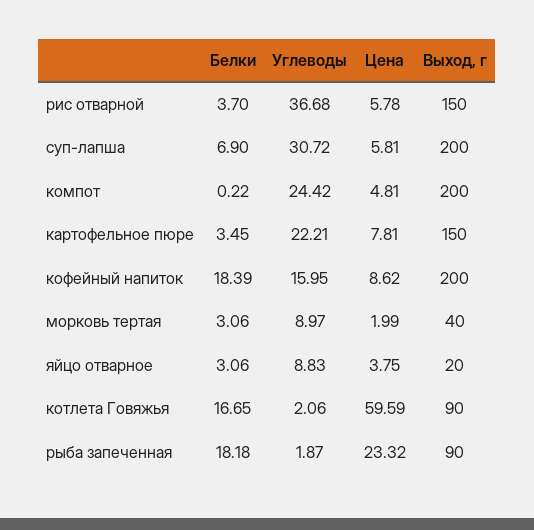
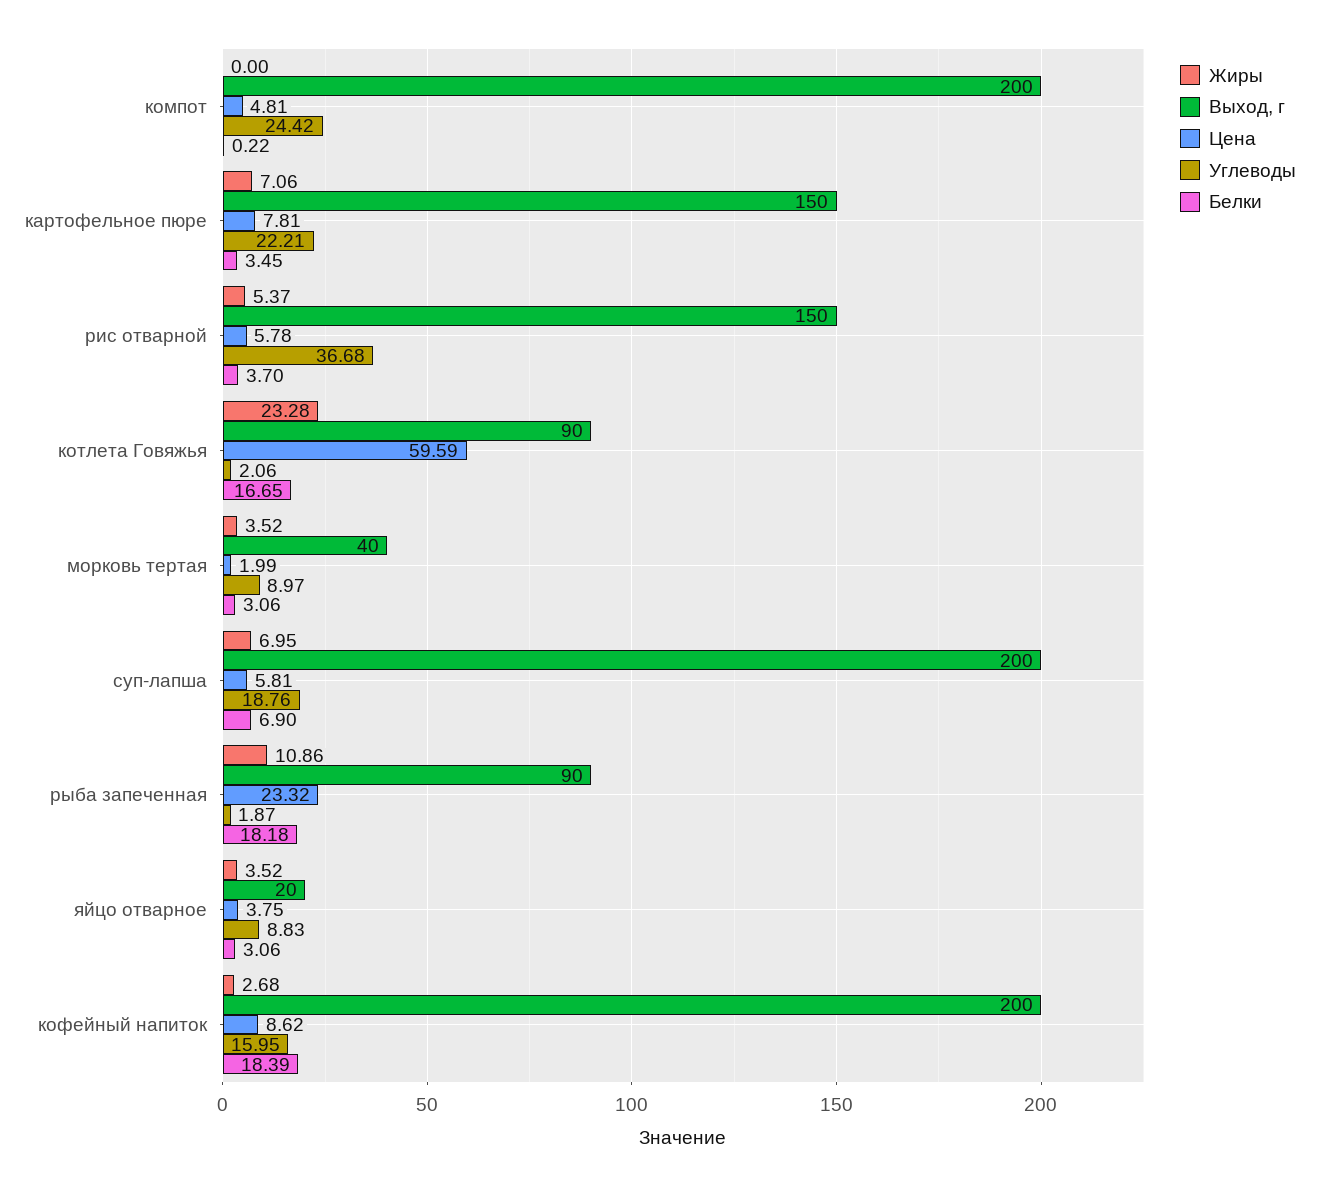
  {
    "Белки": {
      "рис отварной": 3.7,
      "суп-лапша": 6.9,
      "компот": 0.22,
      "картофельное пюре": 3.45,
      "кофейный напиток": 18.39,
      "морковь тертая": 3.06,
      "яйцо отварное": 3.06,
      "котлета Говяжья": 16.65,
      "рыба запеченная": 18.18
    },
    "Углеводы": {
      "рис отварной": 36.68,
-     "суп-лапша": 30.72,
+     "суп-лапша": 18.76,
      "компот": 24.42,
      "картофельное пюре": 22.21,
      "кофейный напиток": 15.95,
      "морковь тертая": 8.97,
      "яйцо отварное": 8.83,
      "котлета Говяжья": 2.06,
      "рыба запеченная": 1.87
    },
    "Цена": {
      "рис отварной": 5.78,
      "суп-лапша": 5.81,
      "компот": 4.81,
      "картофельное пюре": 7.81,
      "кофейный напиток": 8.62,
      "морковь тертая": 1.99,
      "яйцо отварное": 3.75,
      "котлета Говяжья": 59.59,
      "рыба запеченная": 23.32
    },
    "Выход, г": {
      "рис отварной": 150,
      "суп-лапша": 200,
      "компот": 200,
      "картофельное пюре": 150,
      "кофейный напиток": 200,
      "морковь тертая": 40,
      "яйцо отварное": 20,
      "котлета Говяжья": 90,
      "рыба запеченная": 90
-   }
+   },
+   "Жиры": {
+     "компот": 0,
+     "картофельное пюре": 7.06,
+     "рис отварной": 5.37,
+     "котлета Говяжья": 23.28,
+     "морковь тертая": 3.52,
+     "суп-лапша": 6.95,
+     "рыба запеченная": 10.86,
+     "яйцо отварное": 3.52,
+     "кофейный напиток": 2.68
+   }
  }

